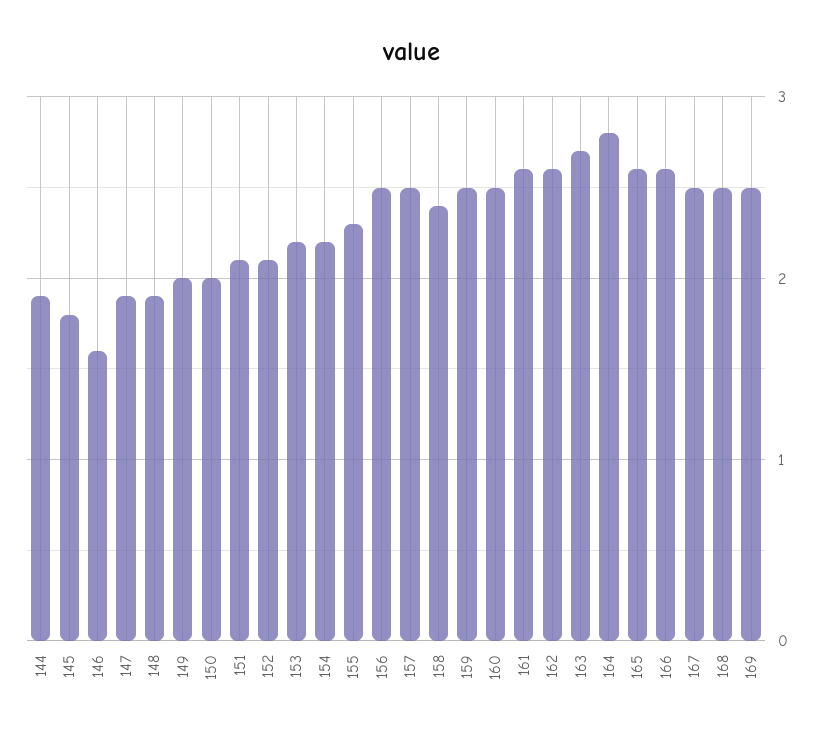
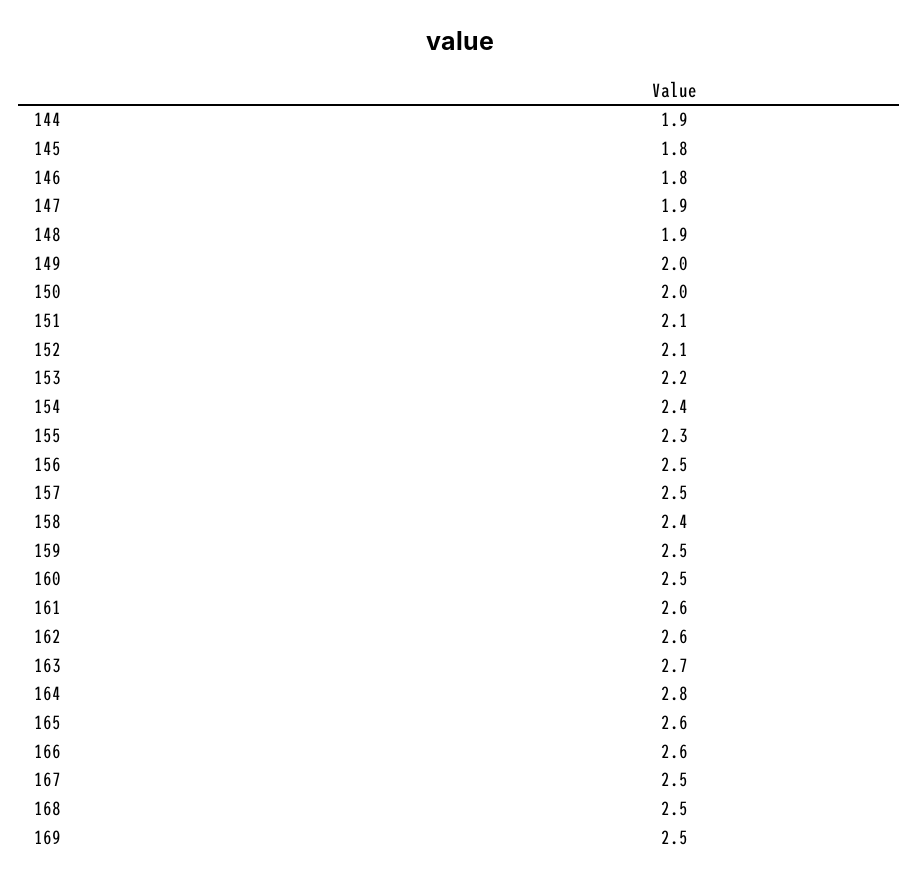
  {
    "144": 1.9,
    "145": 1.8,
-   "146": 1.6,
+   "146": 1.8,
    "147": 1.9,
    "148": 1.9,
    "149": 2,
    "150": 2,
    "151": 2.1,
    "152": 2.1,
    "153": 2.2,
-   "154": 2.2,
+   "154": 2.4,
    "155": 2.3,
    "156": 2.5,
    "157": 2.5,
    "158": 2.4,
    "159": 2.5,
    "160": 2.5,
    "161": 2.6,
    "162": 2.6,
    "163": 2.7,
    "164": 2.8,
    "165": 2.6,
    "166": 2.6,
    "167": 2.5,
    "168": 2.5,
    "169": 2.5
  }

